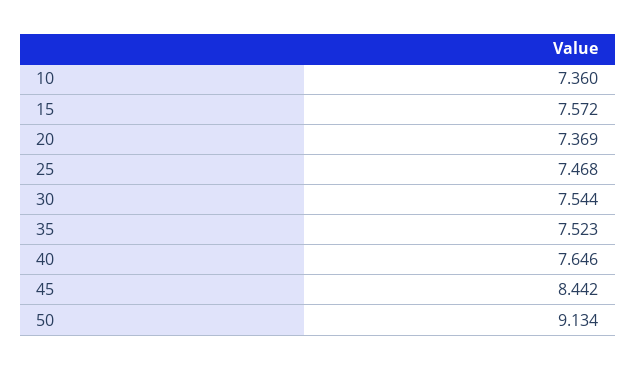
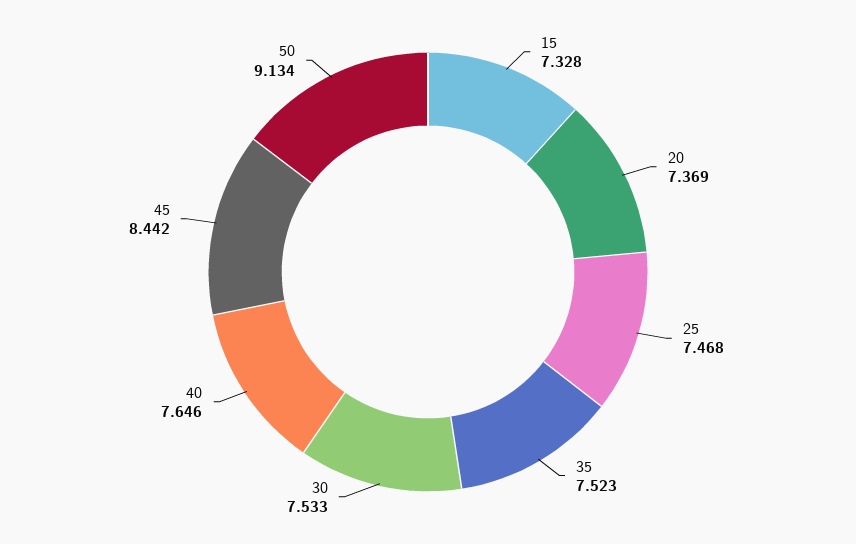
  {
-   "10": 7.36,
-   "15": 7.572,
+   "15": 7.328,
    "20": 7.369,
    "25": 7.468,
-   "30": 7.544,
+   "30": 7.533,
    "35": 7.523,
    "40": 7.646,
    "45": 8.442,
    "50": 9.134
  }

